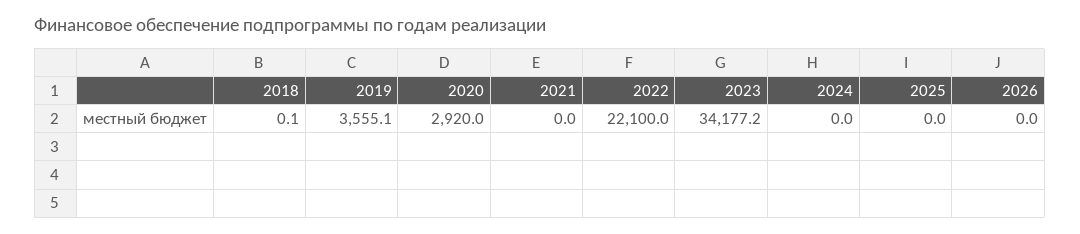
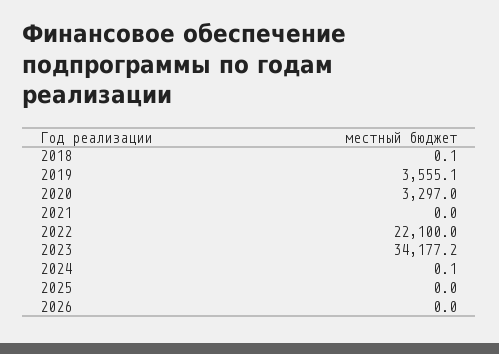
  {
    "2018": 0.1,
    "2019": 3555.1,
-   "2020": 2920,
+   "2020": 3297,
    "2021": 0,
    "2022": 22100,
    "2023": 34177.2,
-   "2024": 0,
+   "2024": 0.1,
    "2025": 0,
    "2026": 0
  }

